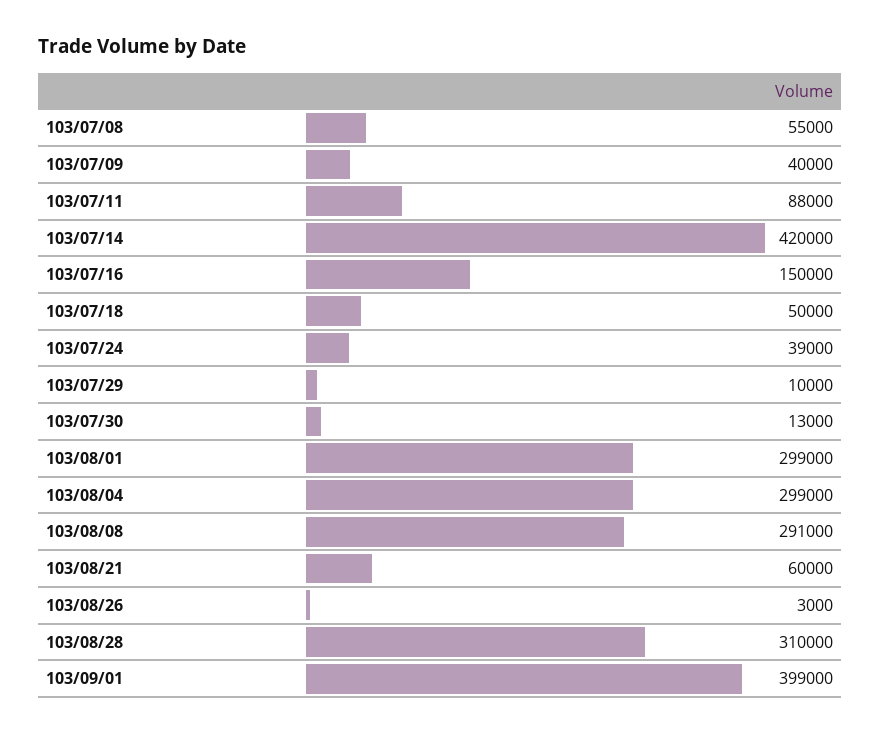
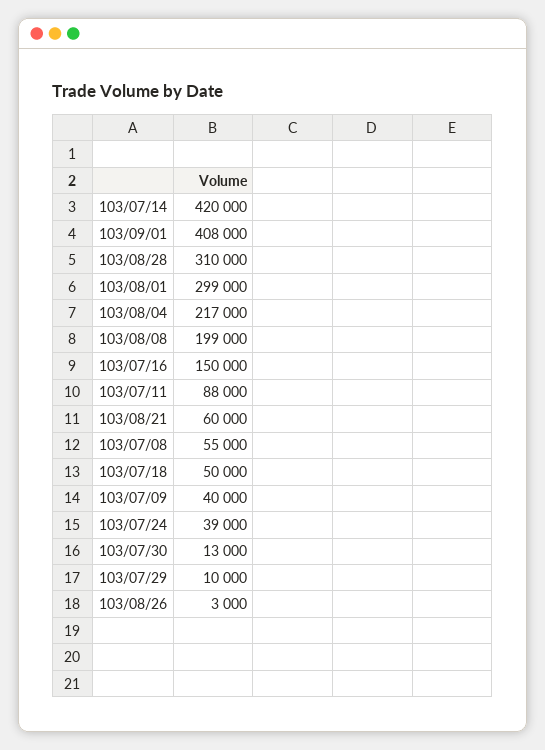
  {
    "103/07/08": 55000,
    "103/07/09": 40000,
    "103/07/11": 88000,
    "103/07/14": 420000,
    "103/07/16": 150000,
    "103/07/18": 50000,
    "103/07/24": 39000,
    "103/07/29": 10000,
    "103/07/30": 13000,
    "103/08/01": 299000,
-   "103/08/04": 299000,
+   "103/08/04": 217000,
-   "103/08/08": 291000,
+   "103/08/08": 199000,
    "103/08/21": 60000,
    "103/08/26": 3000,
    "103/08/28": 310000,
-   "103/09/01": 399000
+   "103/09/01": 408000
  }

